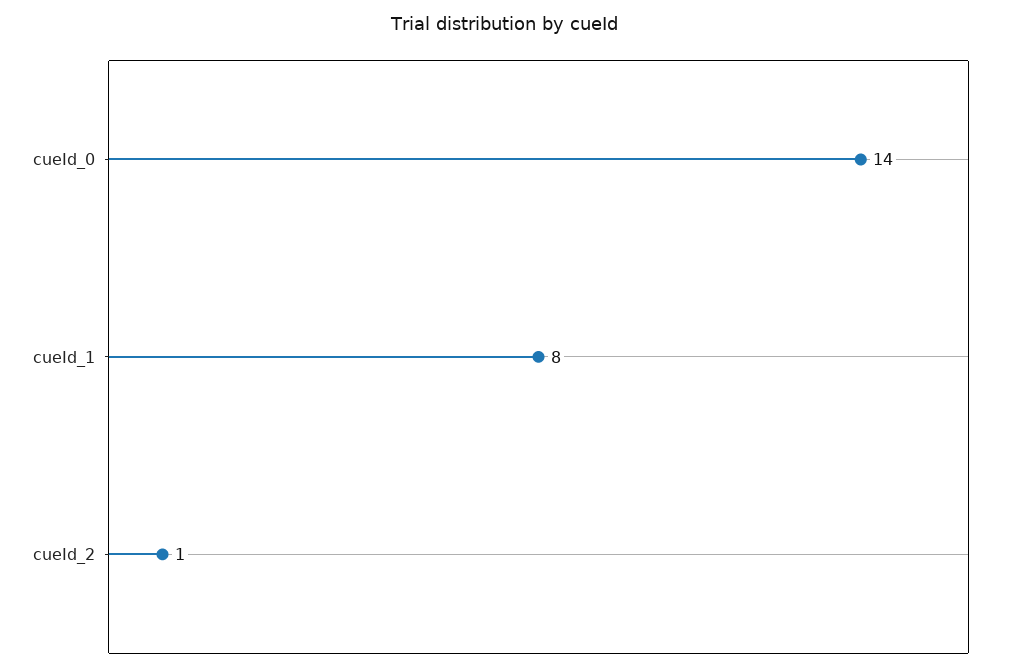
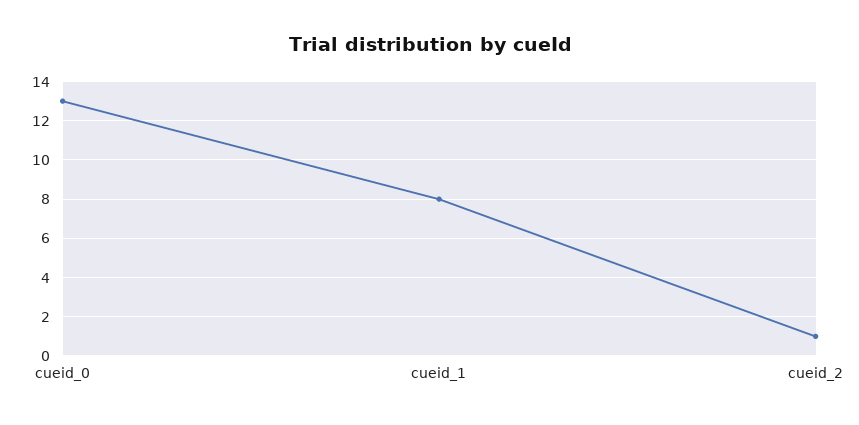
  {
-   "cueId_0": 14,
+   "cueId_0": 13,
    "cueId_1": 8,
    "cueId_2": 1
  }

